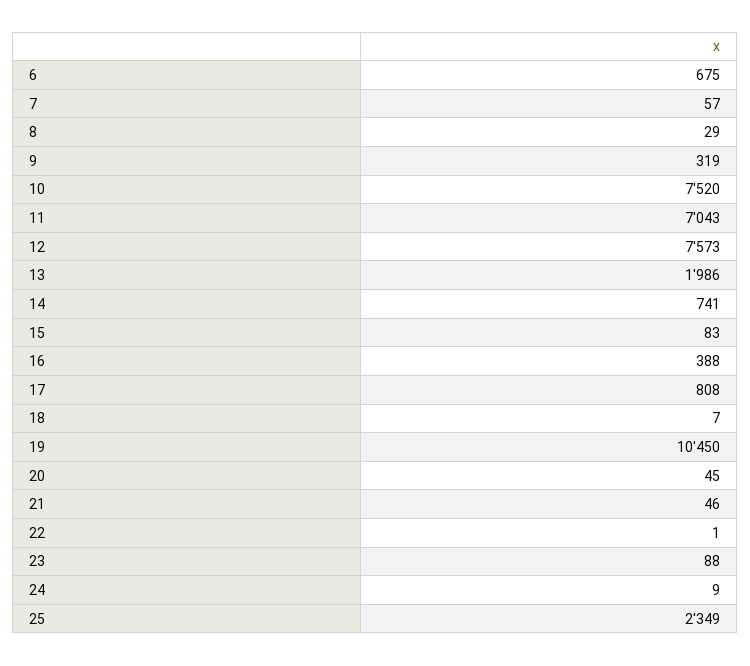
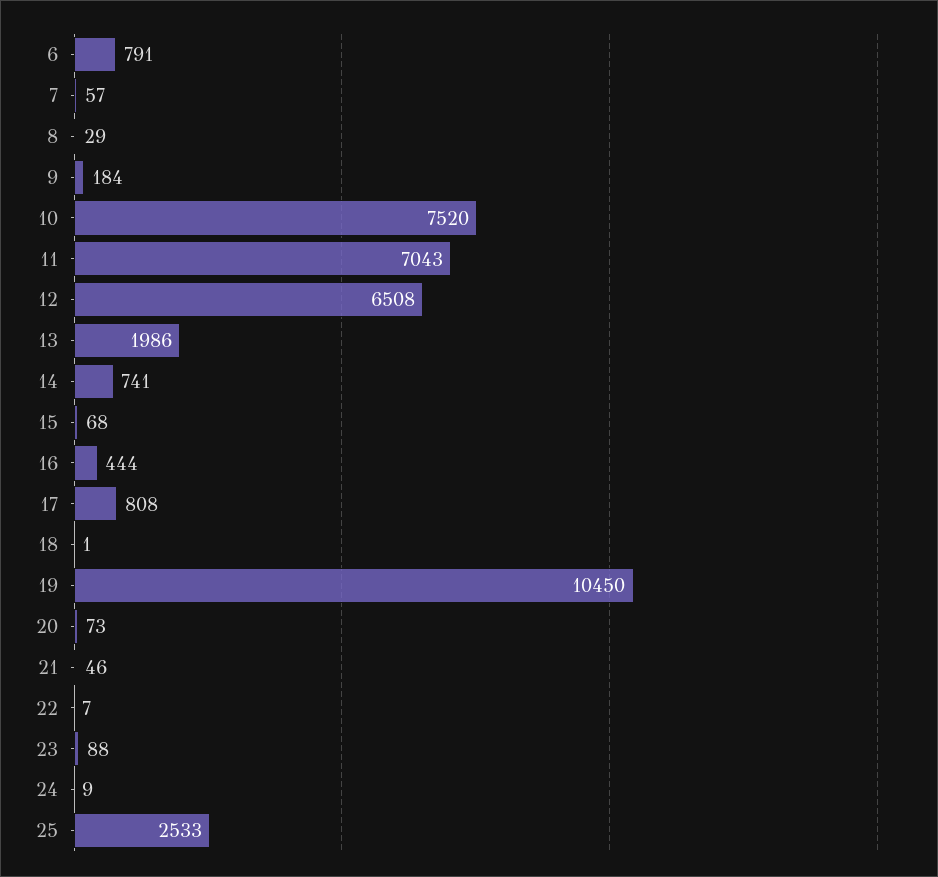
  {
-   "6": 675,
+   "6": 791,
    "7": 57,
    "8": 29,
-   "9": 319,
+   "9": 184,
    "10": 7520,
    "11": 7043,
-   "12": 7573,
+   "12": 6508,
    "13": 1986,
    "14": 741,
-   "15": 83,
+   "15": 68,
-   "16": 388,
+   "16": 444,
    "17": 808,
-   "18": 7,
+   "18": 1,
    "19": 10450,
-   "20": 45,
+   "20": 73,
    "21": 46,
-   "22": 1,
+   "22": 7,
    "23": 88,
    "24": 9,
-   "25": 2349
+   "25": 2533
  }

